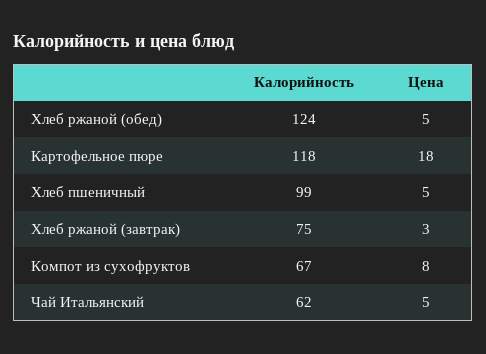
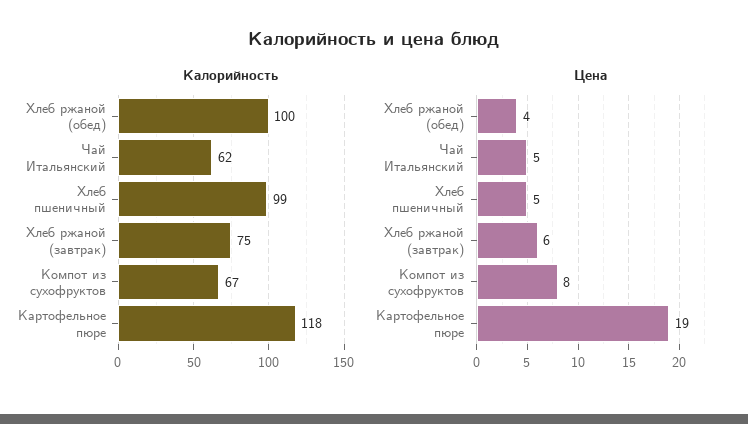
  {
    "Калорийность": {
-     "Хлеб ржаной (обед)": 124,
+     "Хлеб ржаной (обед)": 100,
      "Картофельное пюре": 118,
      "Хлеб пшеничный": 99,
      "Хлеб ржаной (завтрак)": 75,
      "Компот из сухофруктов": 67,
      "Чай Итальянский": 62
    },
    "Цена": {
-     "Хлеб ржаной (обед)": 5,
+     "Хлеб ржаной (обед)": 4,
-     "Картофельное пюре": 18,
+     "Картофельное пюре": 19,
      "Хлеб пшеничный": 5,
-     "Хлеб ржаной (завтрак)": 3,
+     "Хлеб ржаной (завтрак)": 6,
      "Компот из сухофруктов": 8,
      "Чай Итальянский": 5
    }
  }

